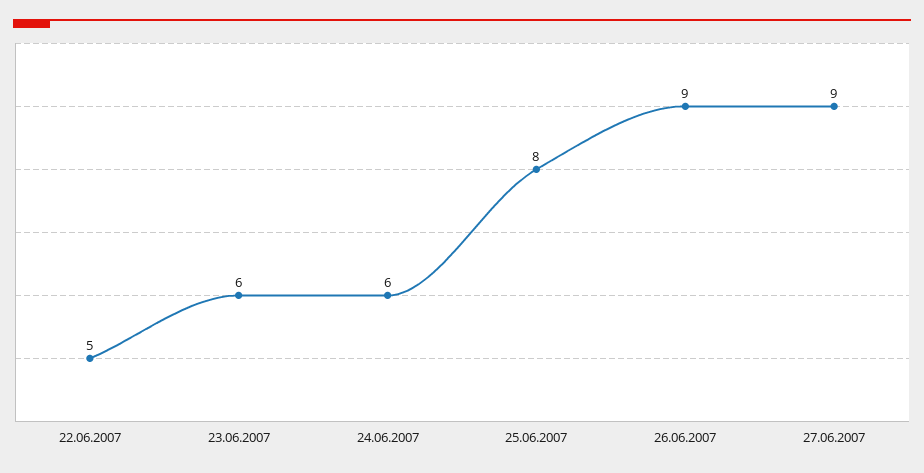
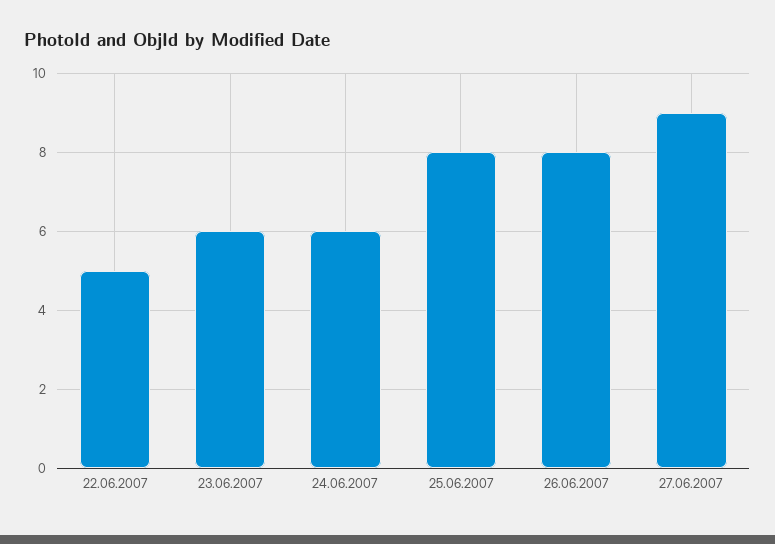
  {
    "22.06.2007": 5,
    "23.06.2007": 6,
    "24.06.2007": 6,
    "25.06.2007": 8,
-   "26.06.2007": 9,
+   "26.06.2007": 8,
    "27.06.2007": 9
  }

